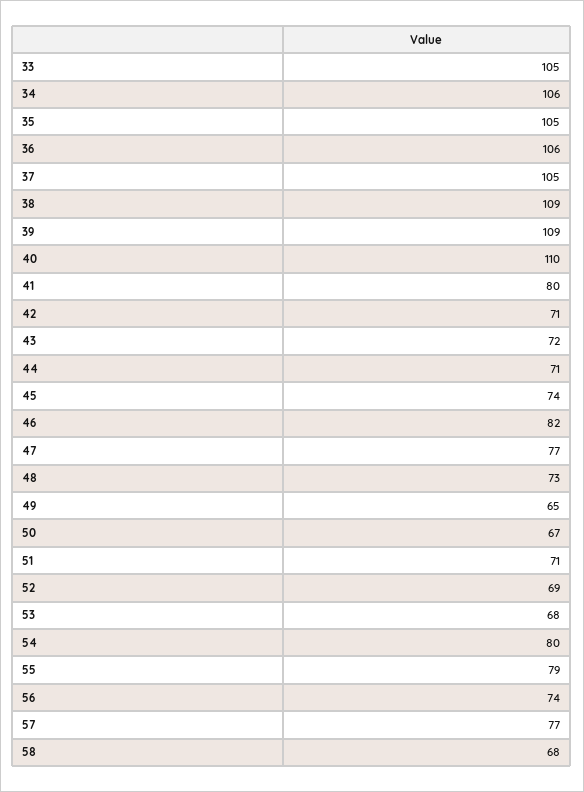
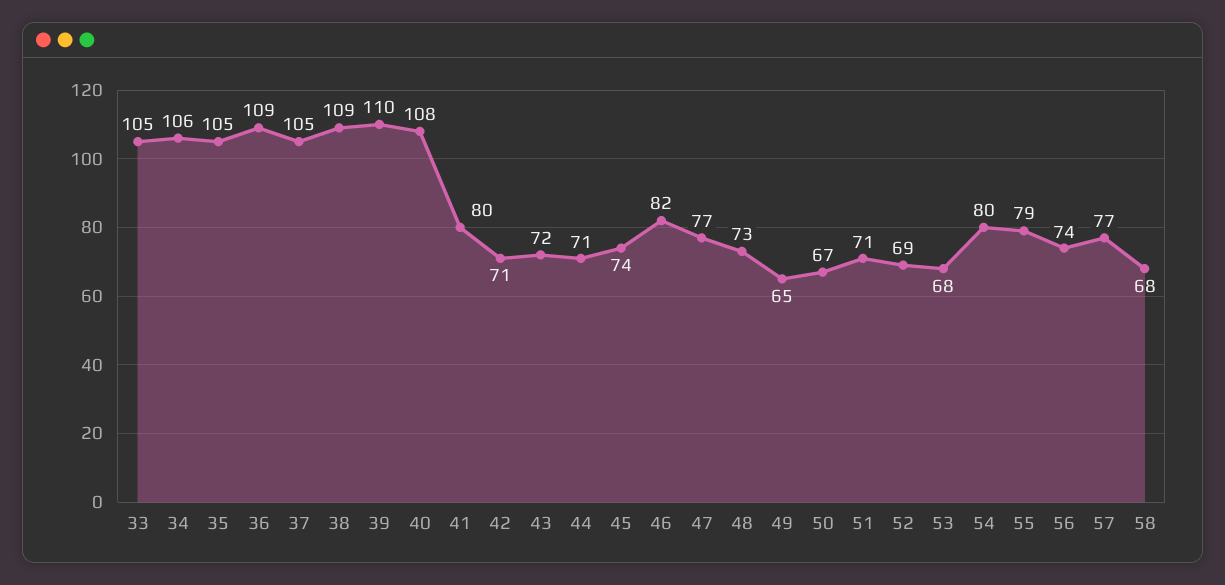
  {
    "33": 105,
    "34": 106,
    "35": 105,
-   "36": 106,
+   "36": 109,
    "37": 105,
    "38": 109,
-   "39": 109,
+   "39": 110,
-   "40": 110,
+   "40": 108,
    "41": 80,
    "42": 71,
    "43": 72,
    "44": 71,
    "45": 74,
    "46": 82,
    "47": 77,
    "48": 73,
    "49": 65,
    "50": 67,
    "51": 71,
    "52": 69,
    "53": 68,
    "54": 80,
    "55": 79,
    "56": 74,
    "57": 77,
    "58": 68
  }

